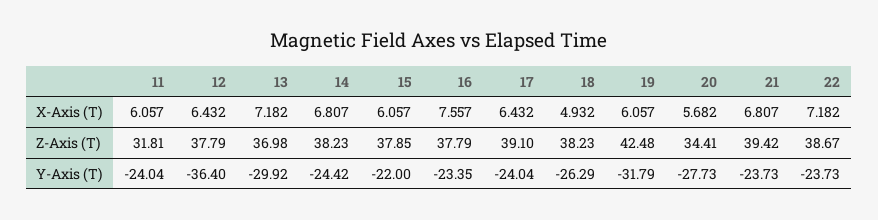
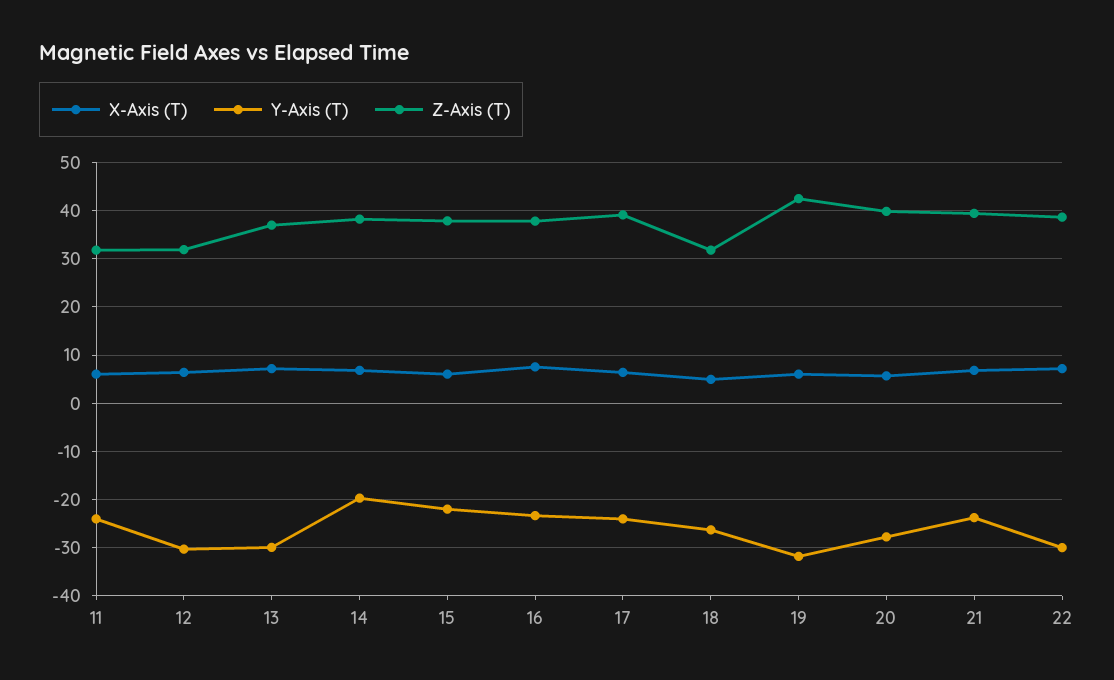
  {
    "X-Axis (T)": {
      "11": 6.057,
      "12": 6.432,
      "13": 7.182,
      "14": 6.807,
      "15": 6.057,
      "16": 7.557,
      "17": 6.432,
      "18": 4.932,
      "19": 6.057,
      "20": 5.682,
      "21": 6.807,
      "22": 7.182
    },
    "Z-Axis (T)": {
      "11": 31.81,
-     "12": 37.79,
+     "12": 32,
      "13": 36.98,
      "14": 38.23,
      "15": 37.85,
      "16": 37.79,
      "17": 39.1,
-     "18": 38.23,
+     "18": 32,
      "19": 42.48,
-     "20": 34.41,
+     "20": 40,
      "21": 39.42,
      "22": 38.67
    },
    "Y-Axis (T)": {
      "11": -24.04,
-     "12": -36.4,
+     "12": -30,
      "13": -29.92,
-     "14": -24.42,
+     "14": -20,
      "15": -22,
      "16": -23.35,
      "17": -24.04,
      "18": -26.29,
      "19": -31.79,
      "20": -27.73,
      "21": -23.73,
-     "22": -23.73
+     "22": -30
    }
  }

